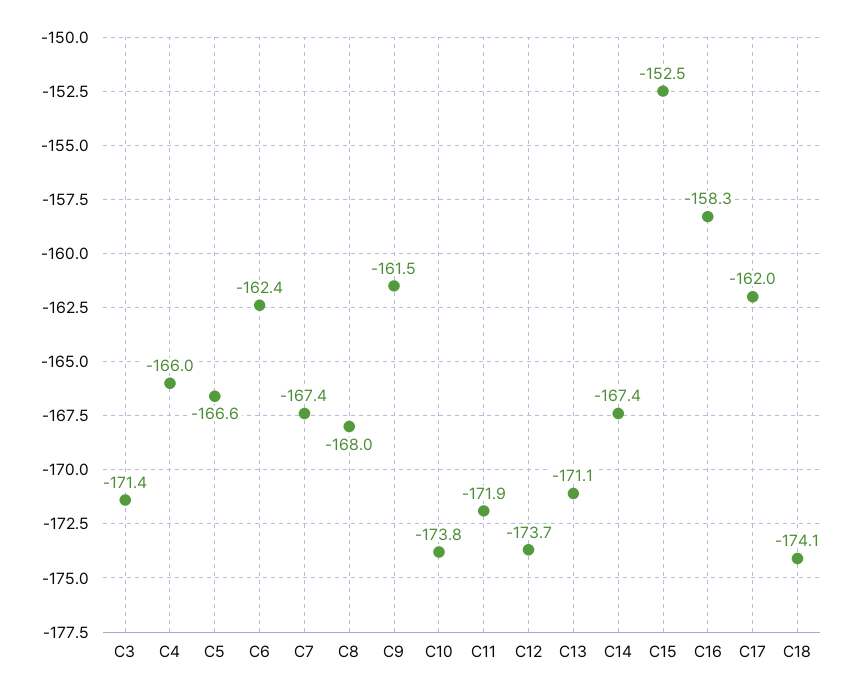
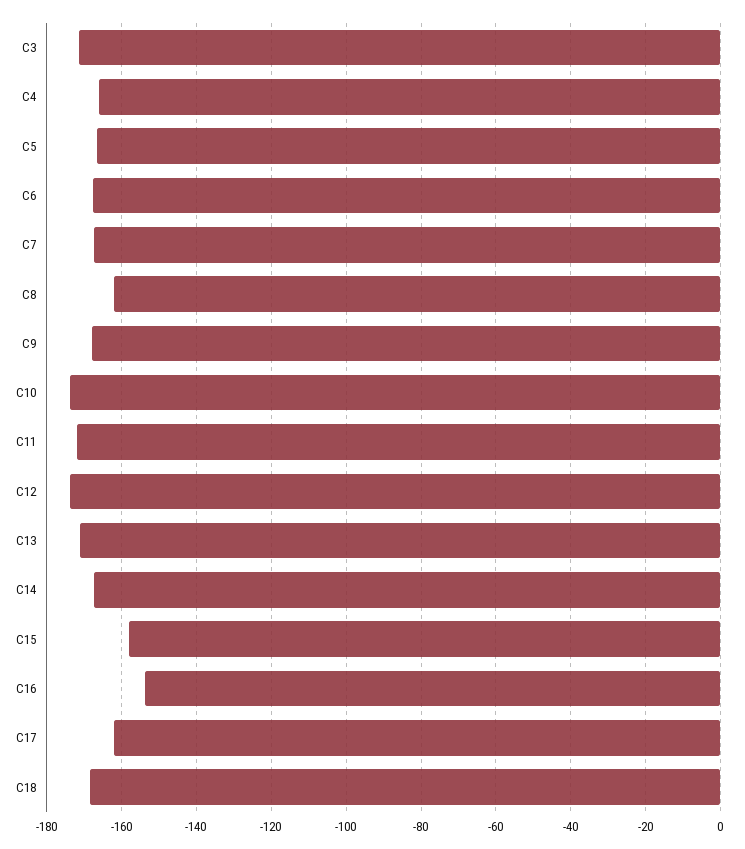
  {
    "C3": -171.4,
    "C4": -166,
    "C5": -166.6,
-   "C6": -162.4,
+   "C6": -168,
    "C7": -167.4,
-   "C8": -168,
+   "C8": -162,
-   "C9": -161.5,
+   "C9": -168,
    "C10": -173.8,
    "C11": -171.9,
    "C12": -173.7,
    "C13": -171.1,
    "C14": -167.4,
-   "C15": -152.5,
+   "C15": -158,
-   "C16": -158.3,
+   "C16": -154,
    "C17": -162,
-   "C18": -174.1
+   "C18": -168
  }

